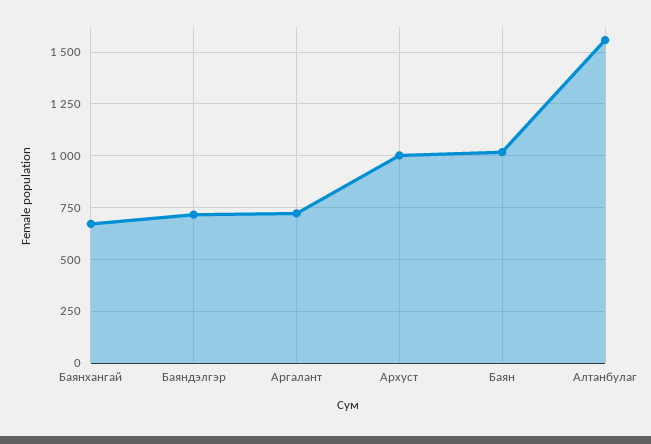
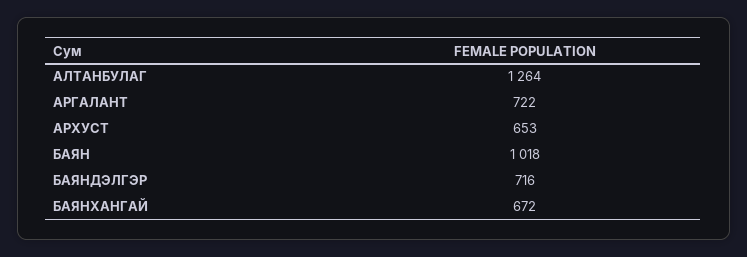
  {
    "Баянхангай": 672,
    "Баяндэлгэр": 716,
    "Аргалант": 722,
-   "Архуст": 1000,
+   "Архуст": 653,
    "Баян": 1018,
-   "Алтанбулаг": 1550
+   "Алтанбулаг": 1264
  }

